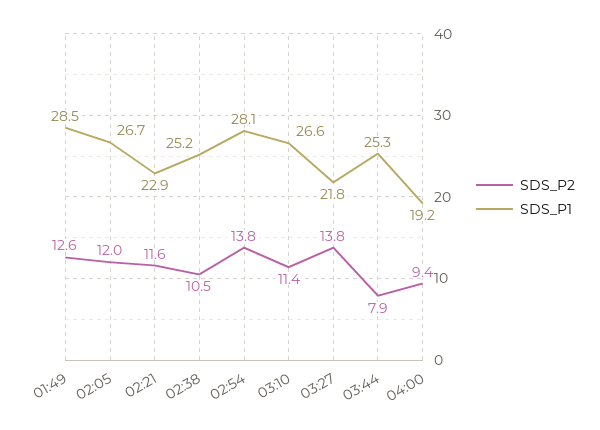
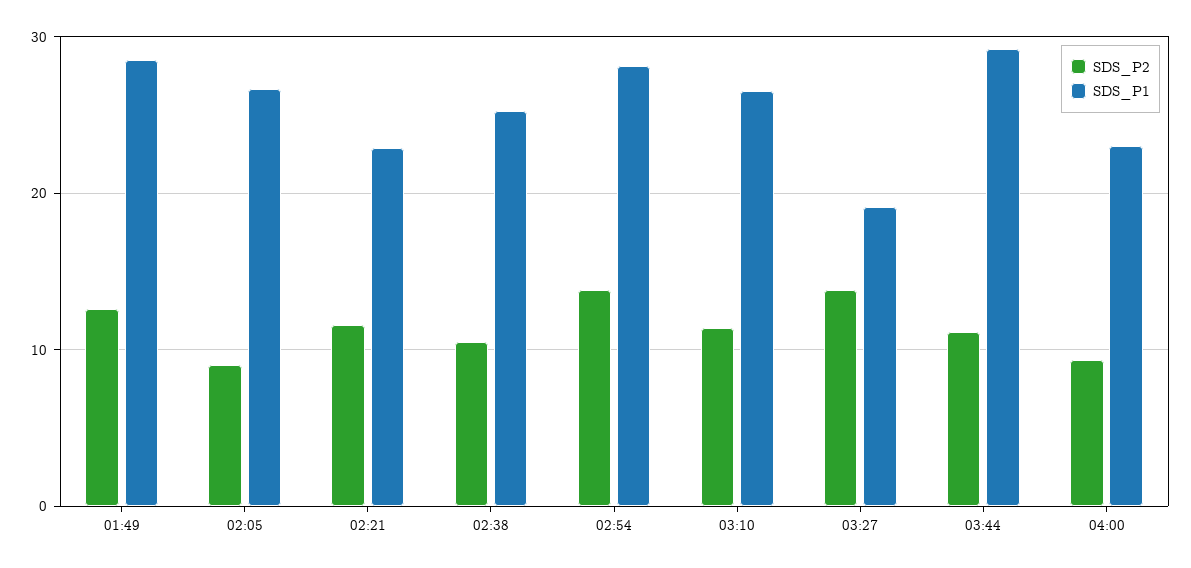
  {
    "SDS_P2": {
      "01:49": 12.6,
-     "02:05": 12,
+     "02:05": 9,
      "02:21": 11.6,
      "02:38": 10.5,
      "02:54": 13.8,
      "03:10": 11.4,
      "03:27": 13.8,
-     "03:44": 7.9,
+     "03:44": 11,
      "04:00": 9.4
    },
    "SDS_P1": {
      "01:49": 28.5,
      "02:05": 26.7,
      "02:21": 22.9,
      "02:38": 25.2,
      "02:54": 28.1,
      "03:10": 26.6,
-     "03:27": 21.8,
+     "03:27": 19,
-     "03:44": 25.3,
+     "03:44": 29,
-     "04:00": 19.2
+     "04:00": 23
    }
  }

